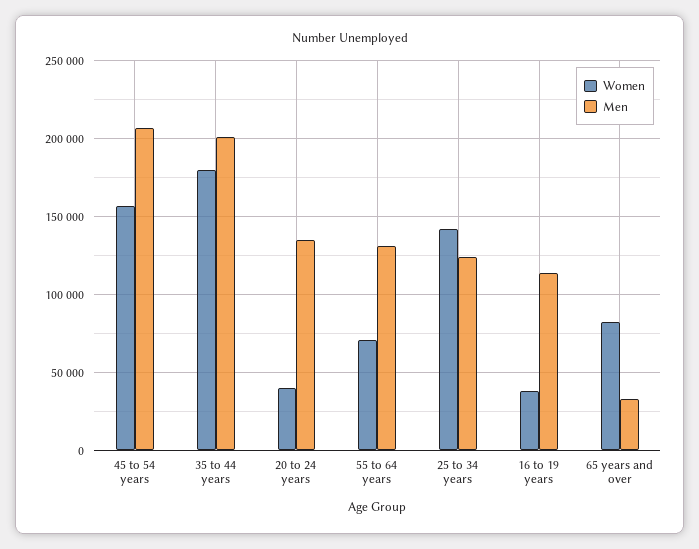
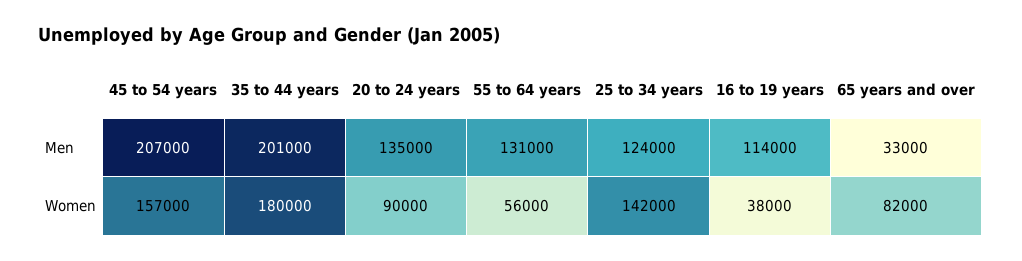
  {
    "Women": {
      "45 to 54 years": 157000,
      "35 to 44 years": 180000,
-     "20 to 24 years": 40000,
+     "20 to 24 years": 90000,
-     "55 to 64 years": 70000,
+     "55 to 64 years": 56000,
      "25 to 34 years": 142000,
      "16 to 19 years": 38000,
      "65 years and over": 82000
    },
    "Men": {
      "45 to 54 years": 207000,
      "35 to 44 years": 201000,
      "20 to 24 years": 135000,
      "55 to 64 years": 131000,
      "25 to 34 years": 124000,
      "16 to 19 years": 114000,
      "65 years and over": 33000
    }
  }

